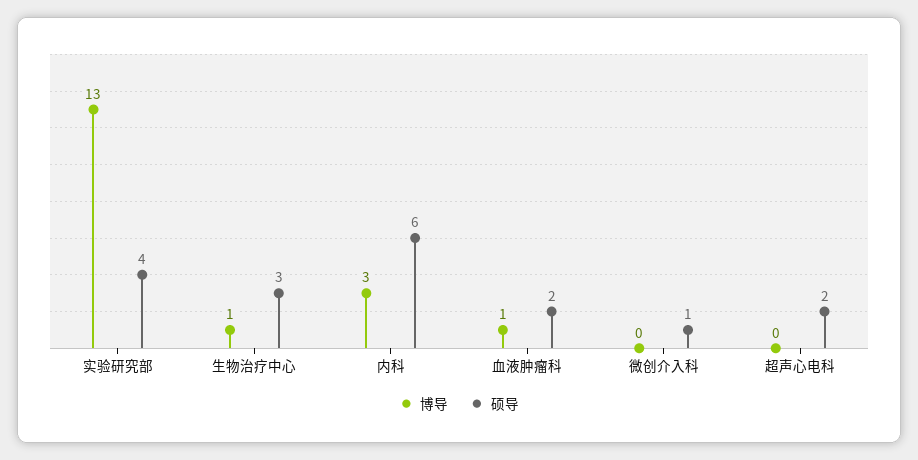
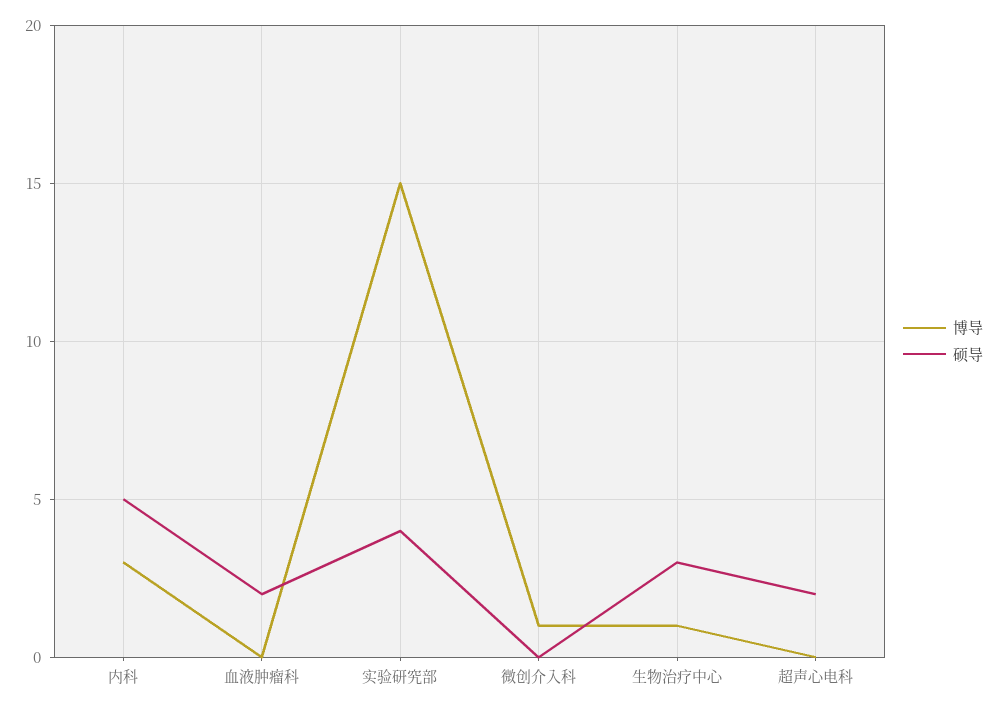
  {
    "博导": {
-     "实验研究部": 13,
+     "实验研究部": 15,
      "生物治疗中心": 1,
      "内科": 3,
-     "血液肿瘤科": 1,
+     "血液肿瘤科": 0,
-     "微创介入科": 0,
+     "微创介入科": 1,
      "超声心电科": 0
    },
    "硕导": {
      "实验研究部": 4,
      "生物治疗中心": 3,
-     "内科": 6,
+     "内科": 5,
      "血液肿瘤科": 2,
-     "微创介入科": 1,
+     "微创介入科": 0,
      "超声心电科": 2
    }
  }

